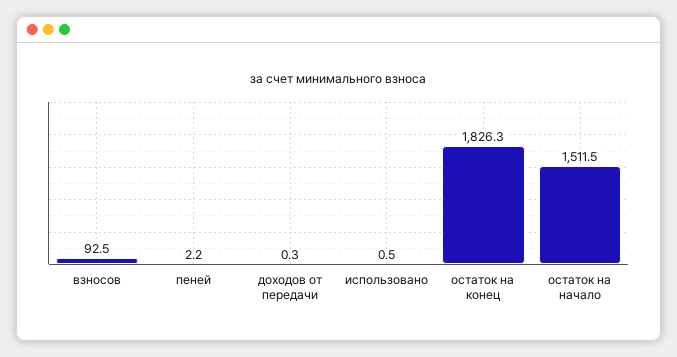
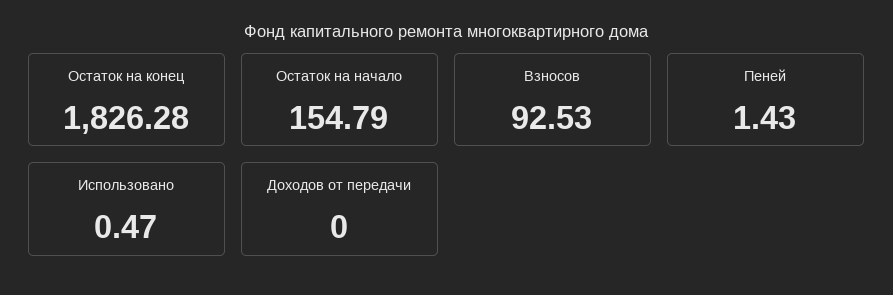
  {
    "взносов": 92.53,
-   "пеней": 2.2,
+   "пеней": 1.43,
-   "доходов от передачи": 0.3,
+   "доходов от передачи": 0,
    "использовано": 0.47,
    "остаток на конец": 1826.28,
-   "остаток на начало": 1511.5
+   "остаток на начало": 154.79
  }

